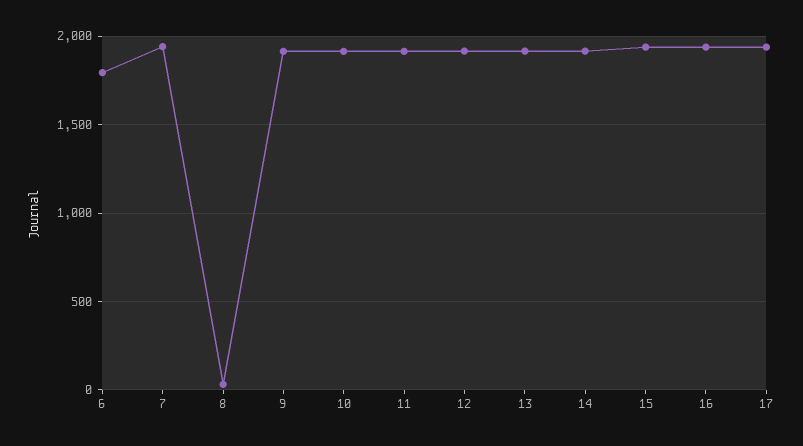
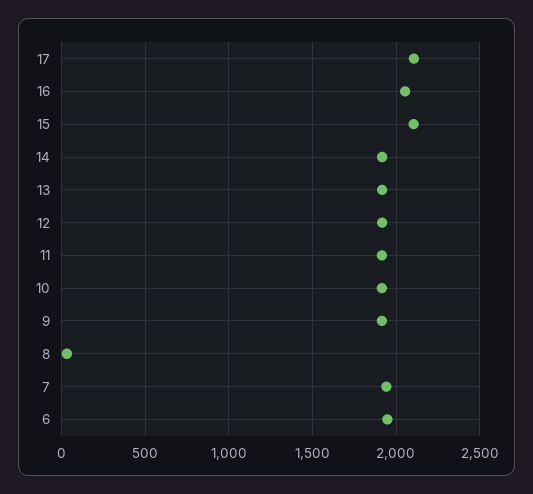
  {
-   "6": 1800,
+   "6": 1950,
    "7": 1950,
    "8": 50,
    "9": 1900,
    "10": 1900,
    "11": 1900,
    "12": 1900,
    "13": 1900,
    "14": 1900,
-   "15": 1950,
+   "15": 2100,
-   "16": 1950,
+   "16": 2050,
-   "17": 1950
+   "17": 2100
  }

